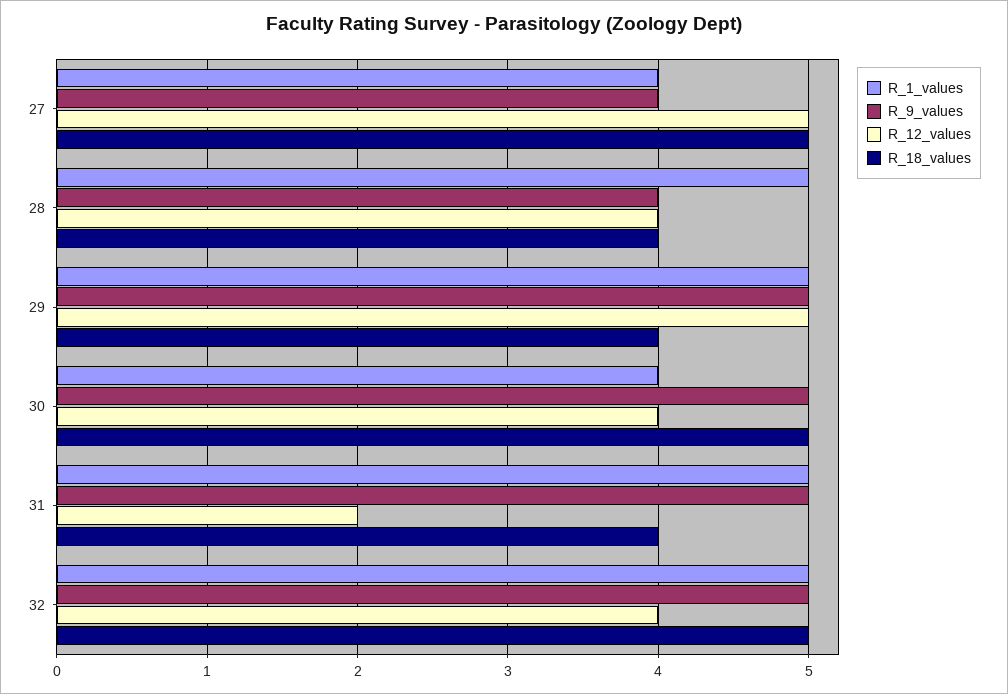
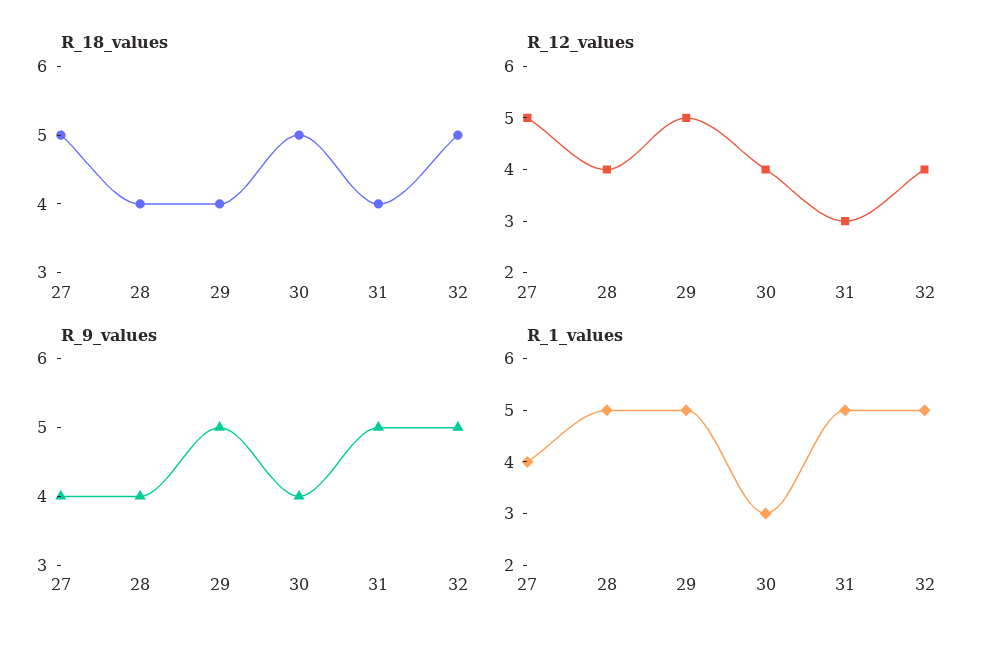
  {
    "R_1_values": {
      "27": 4,
      "28": 5,
      "29": 5,
-     "30": 4,
+     "30": 3,
      "31": 5,
      "32": 5
    },
    "R_9_values": {
      "27": 4,
      "28": 4,
      "29": 5,
-     "30": 5,
+     "30": 4,
      "31": 5,
      "32": 5
    },
    "R_12_values": {
      "27": 5,
      "28": 4,
      "29": 5,
      "30": 4,
-     "31": 2,
+     "31": 3,
      "32": 4
    },
    "R_18_values": {
      "27": 5,
      "28": 4,
      "29": 4,
      "30": 5,
      "31": 4,
      "32": 5
    }
  }

